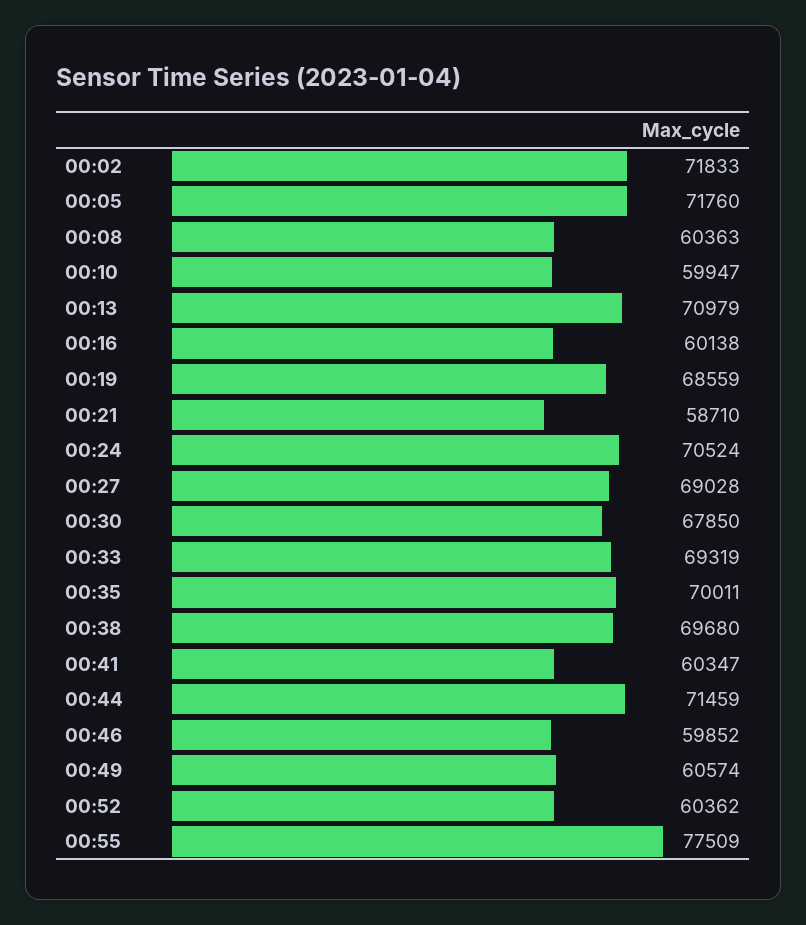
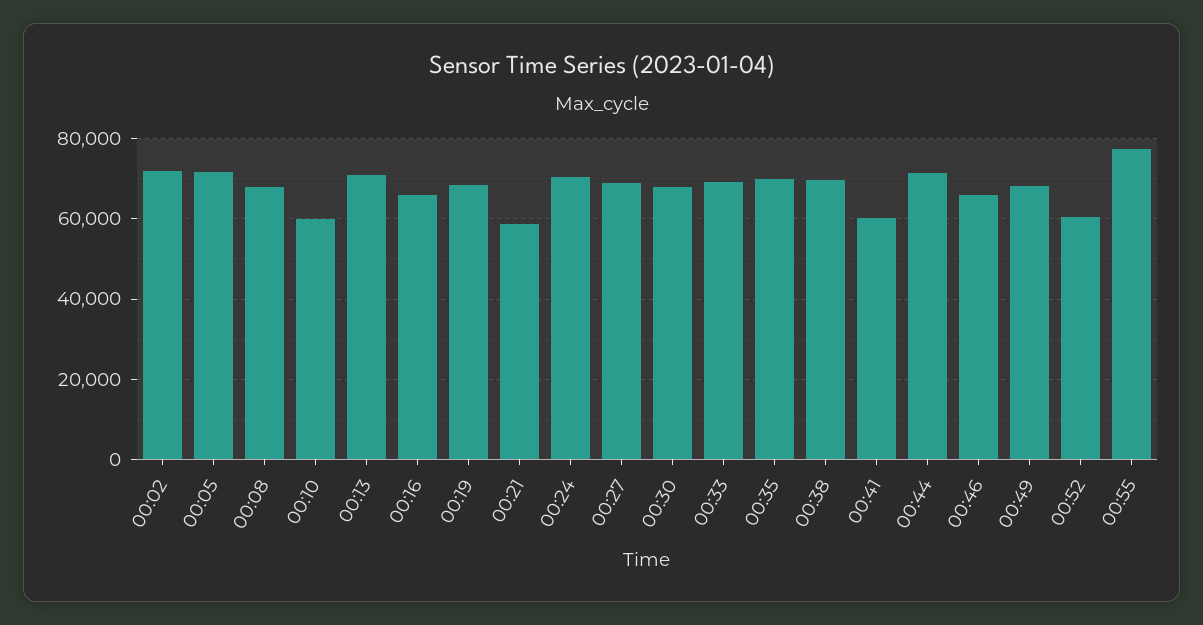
  {
    "00:02": 71833,
    "00:05": 71760,
-   "00:08": 60363,
+   "00:08": 68000,
    "00:10": 59947,
    "00:13": 70979,
-   "00:16": 60138,
+   "00:16": 66000,
    "00:19": 68559,
    "00:21": 58710,
    "00:24": 70524,
    "00:27": 69028,
    "00:30": 67850,
    "00:33": 69319,
    "00:35": 70011,
    "00:38": 69680,
    "00:41": 60347,
    "00:44": 71459,
-   "00:46": 59852,
+   "00:46": 66000,
-   "00:49": 60574,
+   "00:49": 68000,
    "00:52": 60362,
    "00:55": 77509
  }

